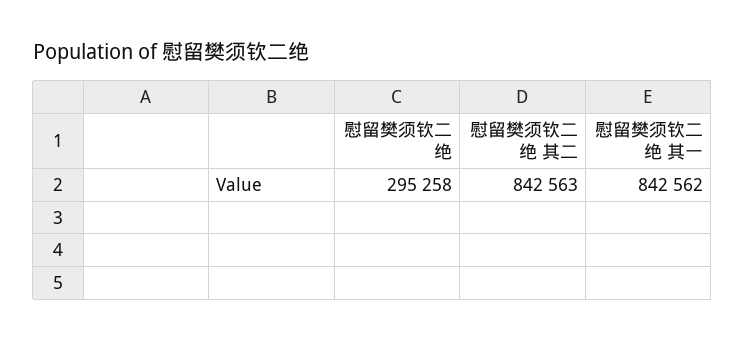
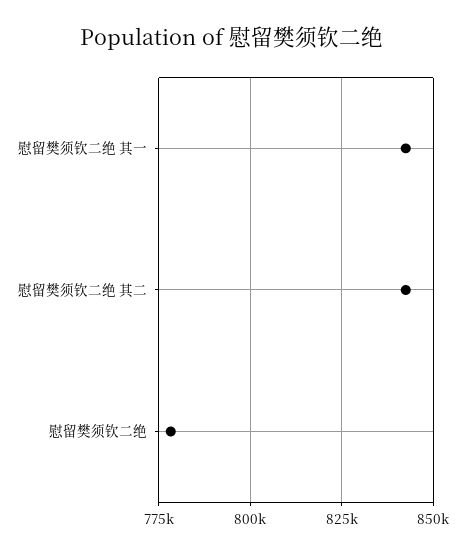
  {
-   "慰留樊须钦二绝": 295258,
+   "慰留樊须钦二绝": 777500,
    "慰留樊须钦二绝 其二": 842563,
    "慰留樊须钦二绝 其一": 842562
  }

